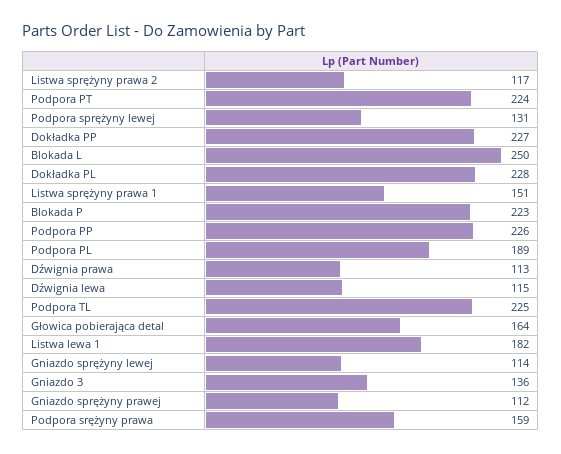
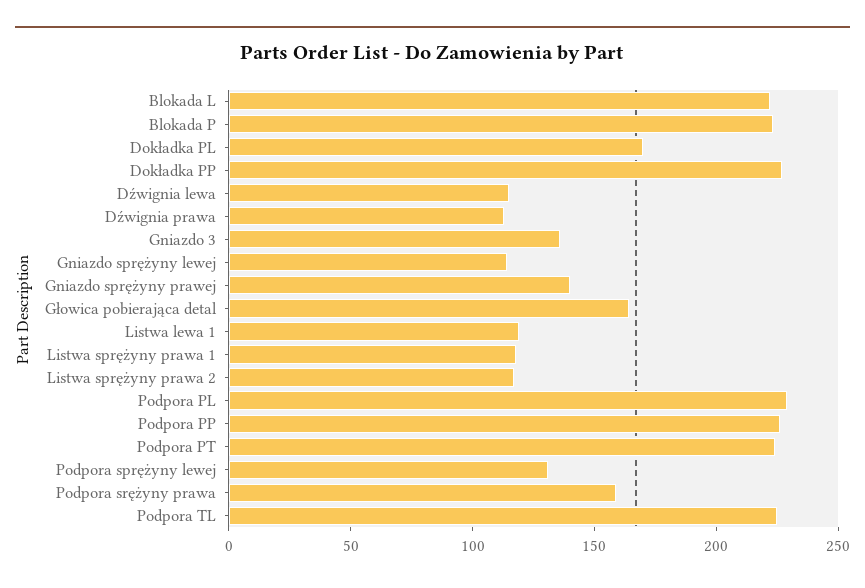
  {
    "Listwa sprężyny prawa 2": 117,
    "Podpora PT": 224,
    "Podpora sprężyny lewej": 131,
    "Dokładka PP": 227,
-   "Blokada L": 250,
+   "Blokada L": 220,
-   "Dokładka PL": 228,
+   "Dokładka PL": 170,
-   "Listwa sprężyny prawa 1": 151,
+   "Listwa sprężyny prawa 1": 120,
    "Blokada P": 223,
    "Podpora PP": 226,
-   "Podpora PL": 189,
+   "Podpora PL": 230,
    "Dźwignia prawa": 113,
    "Dźwignia lewa": 115,
    "Podpora TL": 225,
    "Głowica pobierająca detal": 164,
-   "Listwa lewa 1": 182,
+   "Listwa lewa 1": 120,
    "Gniazdo sprężyny lewej": 114,
    "Gniazdo 3": 136,
-   "Gniazdo sprężyny prawej": 112,
+   "Gniazdo sprężyny prawej": 140,
    "Podpora srężyny prawa": 159
  }

